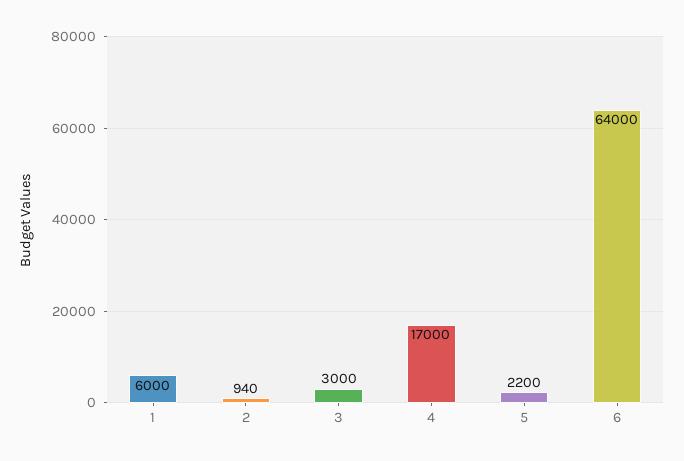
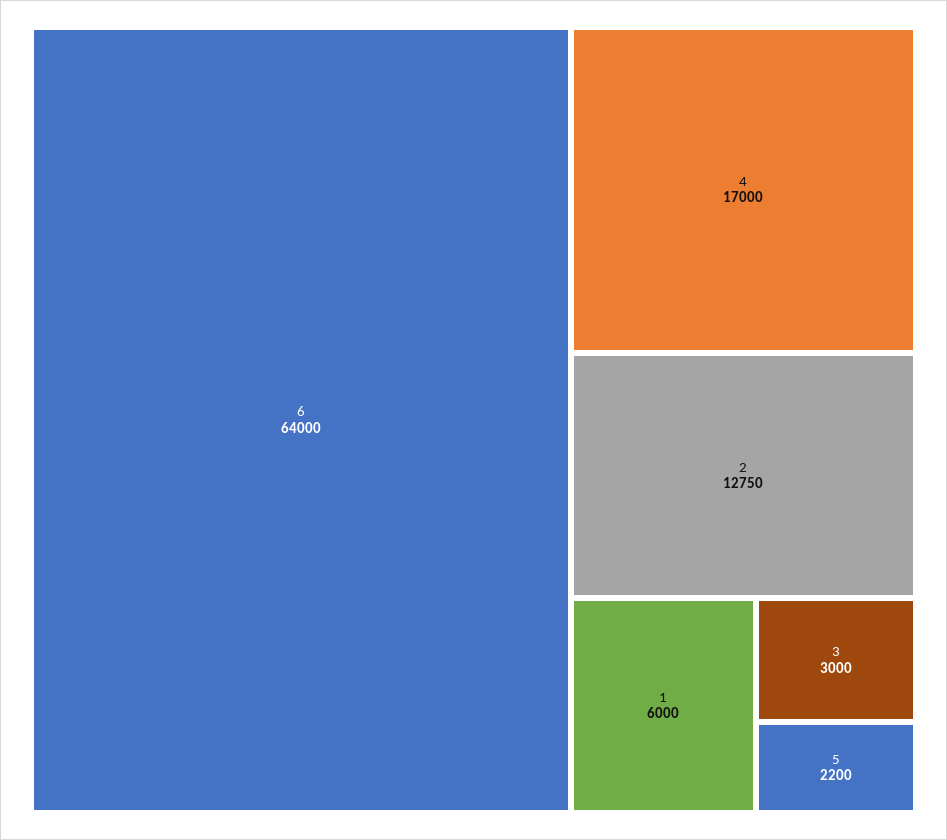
  {
    "1": 6000,
-   "2": 940,
+   "2": 12750,
    "3": 3000,
    "4": 17000,
    "5": 2200,
    "6": 64000
  }

